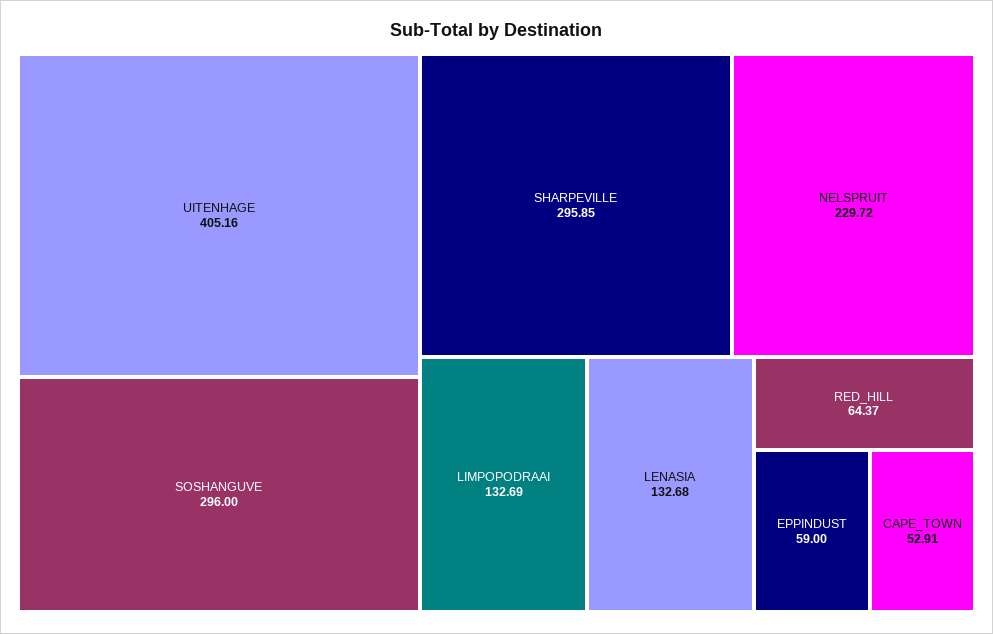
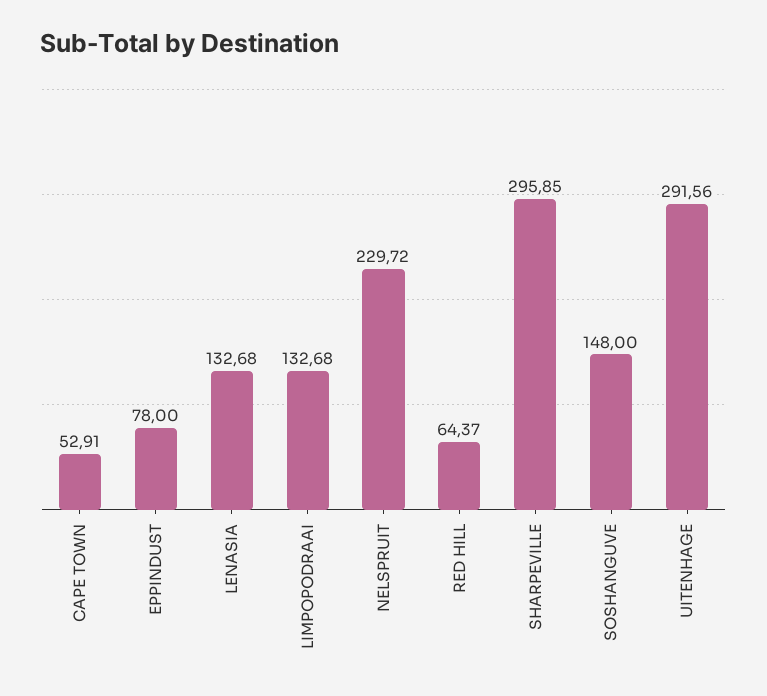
  {
-   "UITENHAGE": 405.16,
+   "UITENHAGE": 291.56,
-   "SOSHANGUVE": 296,
+   "SOSHANGUVE": 148,
    "SHARPEVILLE": 295.85,
    "NELSPRUIT": 229.72,
-   "LIMPOPODRAAI": 132.69,
+   "LIMPOPODRAAI": 132.68,
    "LENASIA": 132.68,
    "RED_HILL": 64.37,
-   "EPPINDUST": 59,
+   "EPPINDUST": 78,
    "CAPE_TOWN": 52.91
  }

